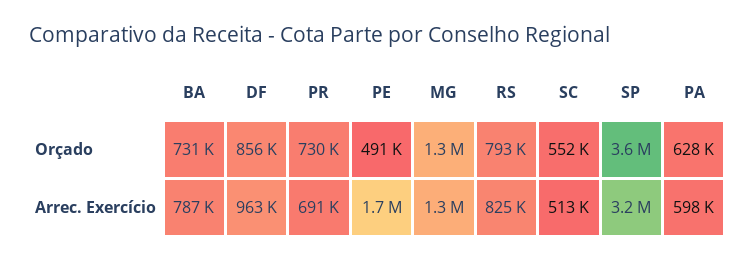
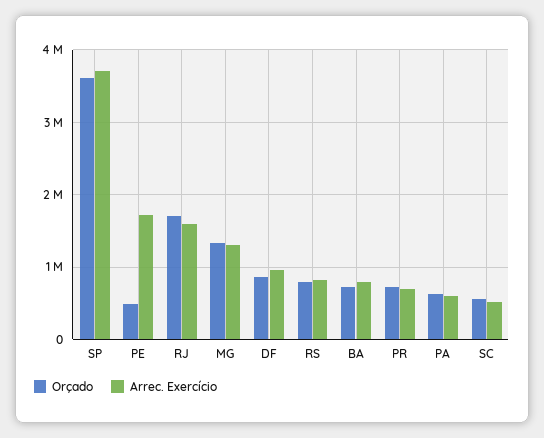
  {
    "Orçado": {
      "BA": 731000,
      "DF": 856000,
      "PR": 730000,
      "PE": 491000,
      "MG": 1300000,
      "RS": 793000,
      "SC": 552000,
      "SP": 3600000,
-     "PA": 628000
+     "PA": 628000,
+     "RJ": 1700000
    },
    "Arrec. Exercício": {
      "BA": 787000,
      "DF": 963000,
      "PR": 691000,
      "PE": 1700000,
      "MG": 1300000,
      "RS": 825000,
      "SC": 513000,
-     "SP": 3200000,
+     "SP": 3700000,
-     "PA": 598000
+     "PA": 598000,
+     "RJ": 1600000
    }
  }

